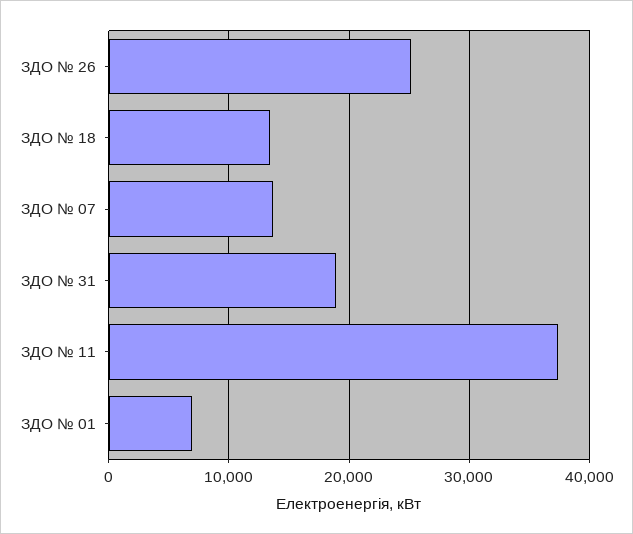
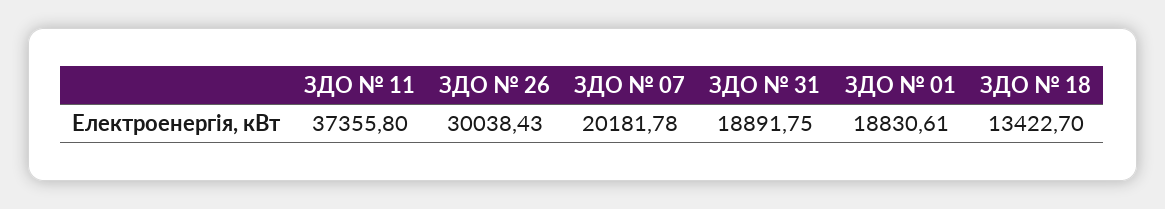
  {
-   "ЗДО № 26": 25000,
+   "ЗДО № 26": 30038.43,
    "ЗДО № 18": 13422.7,
-   "ЗДО № 07": 14000,
+   "ЗДО № 07": 20181.78,
    "ЗДО № 31": 18891.75,
    "ЗДО № 11": 37355.8,
-   "ЗДО № 01": 7000
+   "ЗДО № 01": 18830.61
  }

